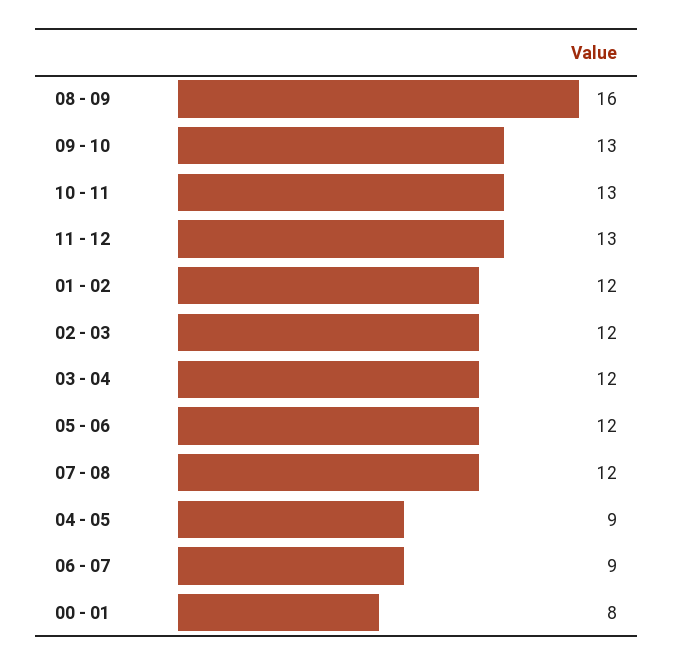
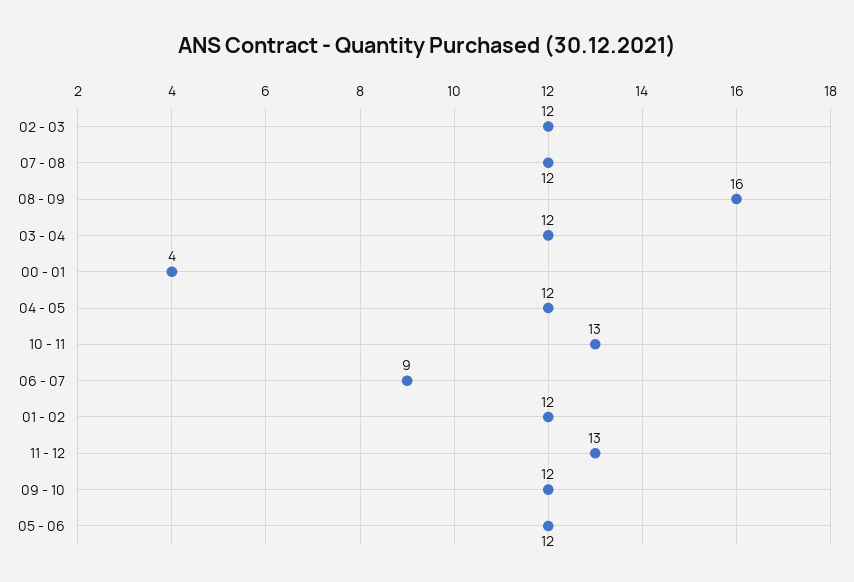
  {
    "08 - 09": 16,
-   "09 - 10": 13,
+   "09 - 10": 12,
    "10 - 11": 13,
    "11 - 12": 13,
    "01 - 02": 12,
    "02 - 03": 12,
    "03 - 04": 12,
    "05 - 06": 12,
    "07 - 08": 12,
-   "04 - 05": 9,
+   "04 - 05": 12,
    "06 - 07": 9,
-   "00 - 01": 8
+   "00 - 01": 4
  }

